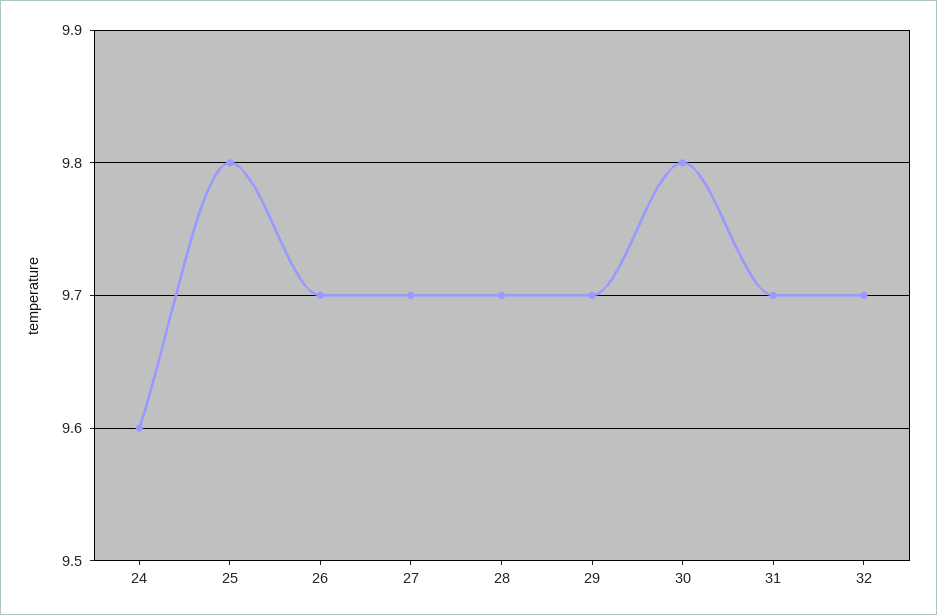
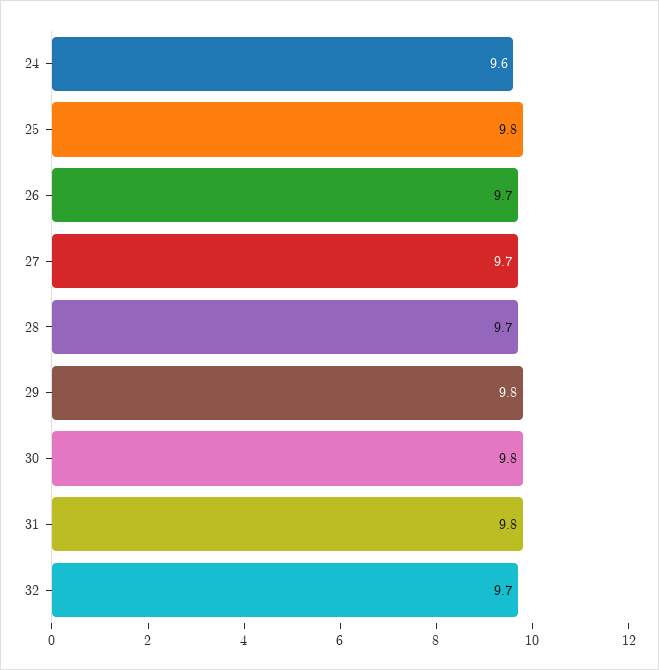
  {
    "24": 9.6,
    "25": 9.8,
    "26": 9.7,
    "27": 9.7,
    "28": 9.7,
-   "29": 9.7,
+   "29": 9.8,
    "30": 9.8,
-   "31": 9.7,
+   "31": 9.8,
    "32": 9.7
  }

